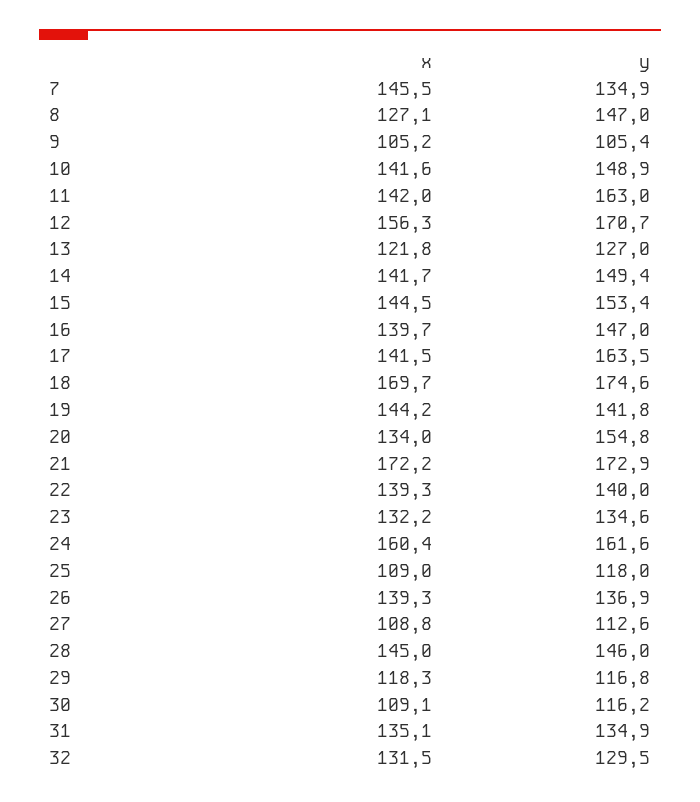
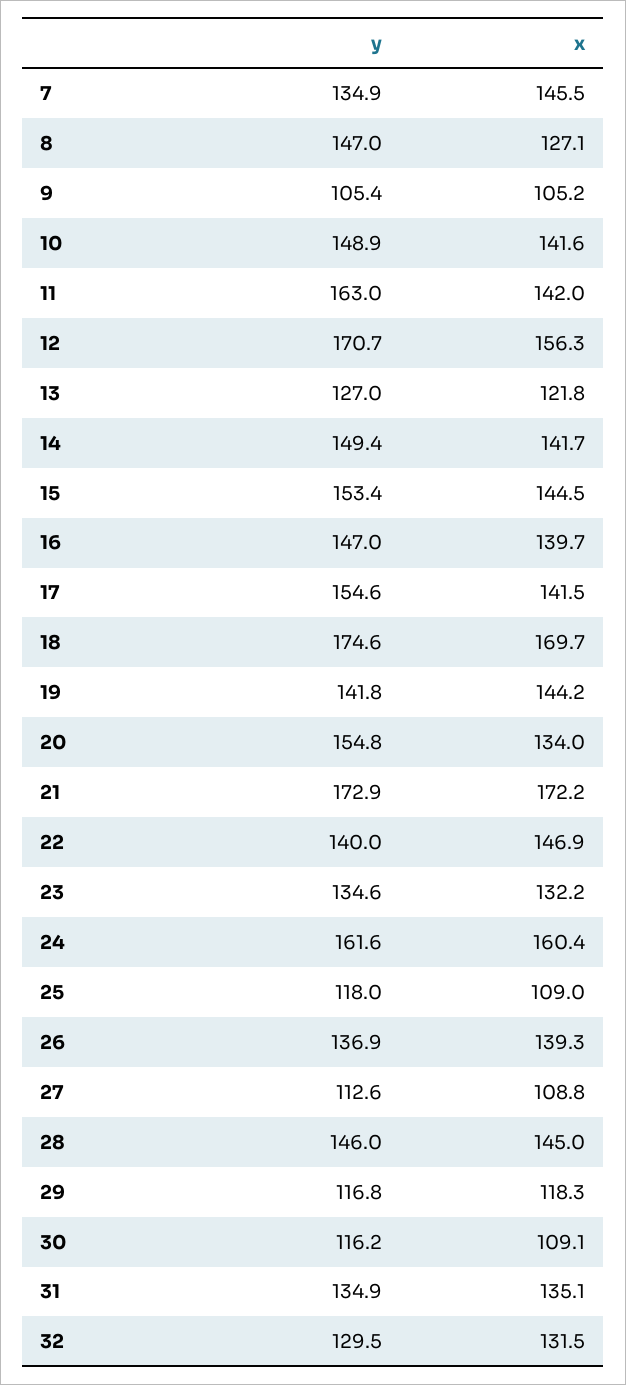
  {
    "x": {
      "7": 145.5,
      "8": 127.1,
      "9": 105.2,
      "10": 141.6,
      "11": 142,
      "12": 156.3,
      "13": 121.8,
      "14": 141.7,
      "15": 144.5,
      "16": 139.7,
      "17": 141.5,
      "18": 169.7,
      "19": 144.2,
      "20": 134,
      "21": 172.2,
-     "22": 139.3,
+     "22": 146.9,
      "23": 132.2,
      "24": 160.4,
      "25": 109,
      "26": 139.3,
      "27": 108.8,
      "28": 145,
      "29": 118.3,
      "30": 109.1,
      "31": 135.1,
      "32": 131.5
    },
    "y": {
      "7": 134.9,
      "8": 147,
      "9": 105.4,
      "10": 148.9,
      "11": 163,
      "12": 170.7,
      "13": 127,
      "14": 149.4,
      "15": 153.4,
      "16": 147,
-     "17": 163.5,
+     "17": 154.6,
      "18": 174.6,
      "19": 141.8,
      "20": 154.8,
      "21": 172.9,
      "22": 140,
      "23": 134.6,
      "24": 161.6,
      "25": 118,
      "26": 136.9,
      "27": 112.6,
      "28": 146,
      "29": 116.8,
      "30": 116.2,
      "31": 134.9,
      "32": 129.5
    }
  }

